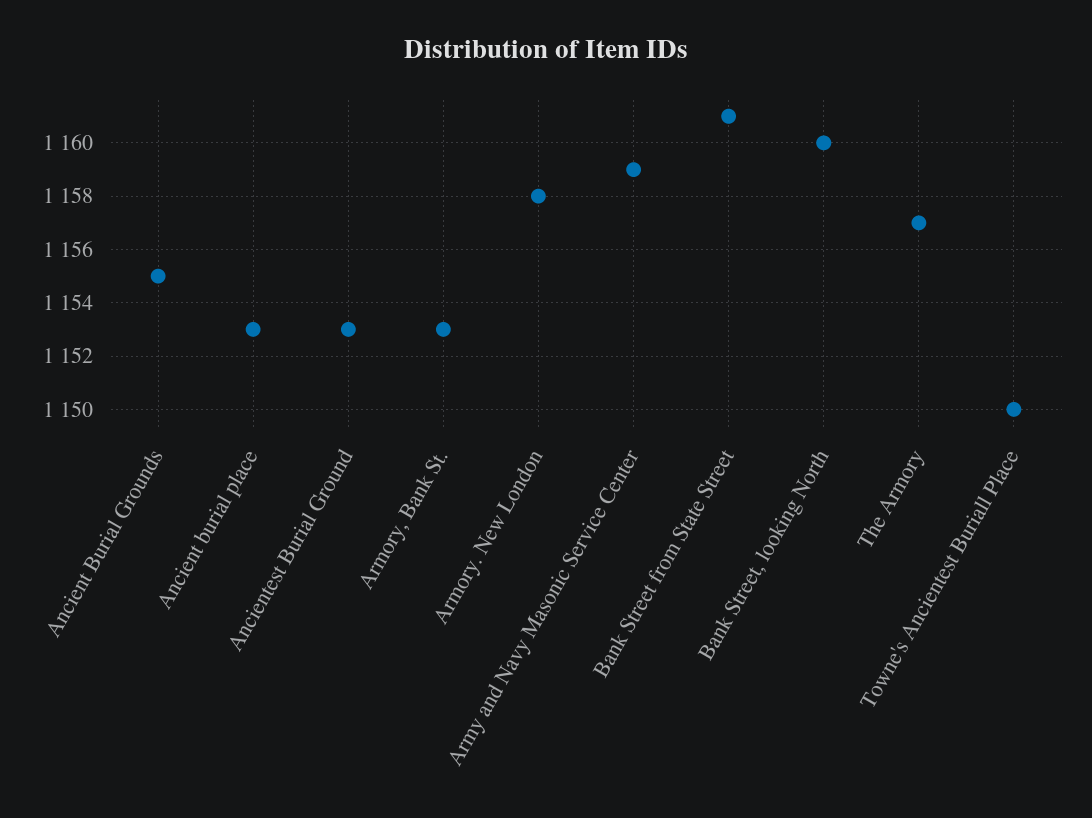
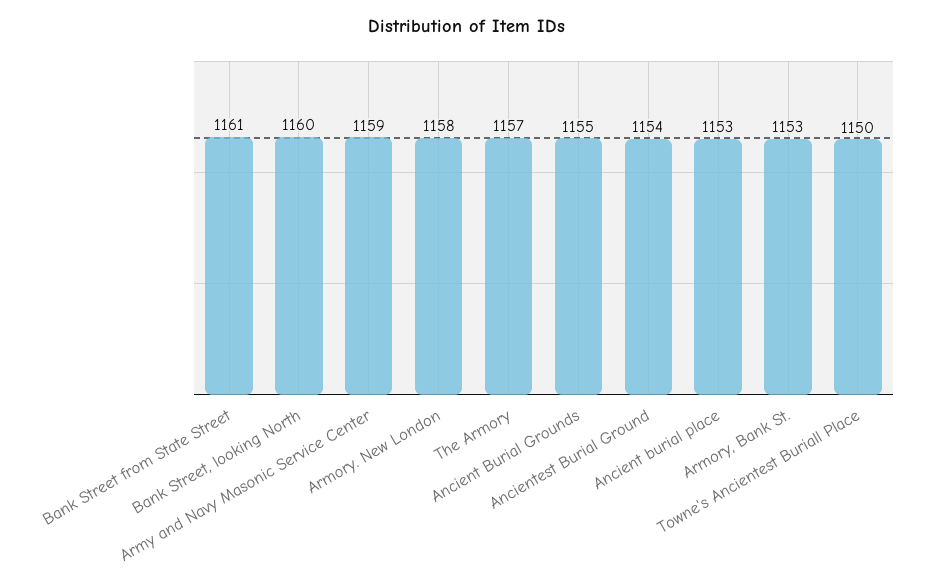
  {
    "Ancient Burial Grounds": 1155,
    "Ancient burial place": 1153,
-   "Ancientest Burial Ground": 1153,
+   "Ancientest Burial Ground": 1154,
    "Armory, Bank St.": 1153,
    "Armory. New London": 1158,
    "Army and Navy Masonic Service Center": 1159,
    "Bank Street from State Street": 1161,
    "Bank Street, looking North": 1160,
    "The Armory": 1157,
    "Towne's Ancientest Buriall Place": 1150
  }

